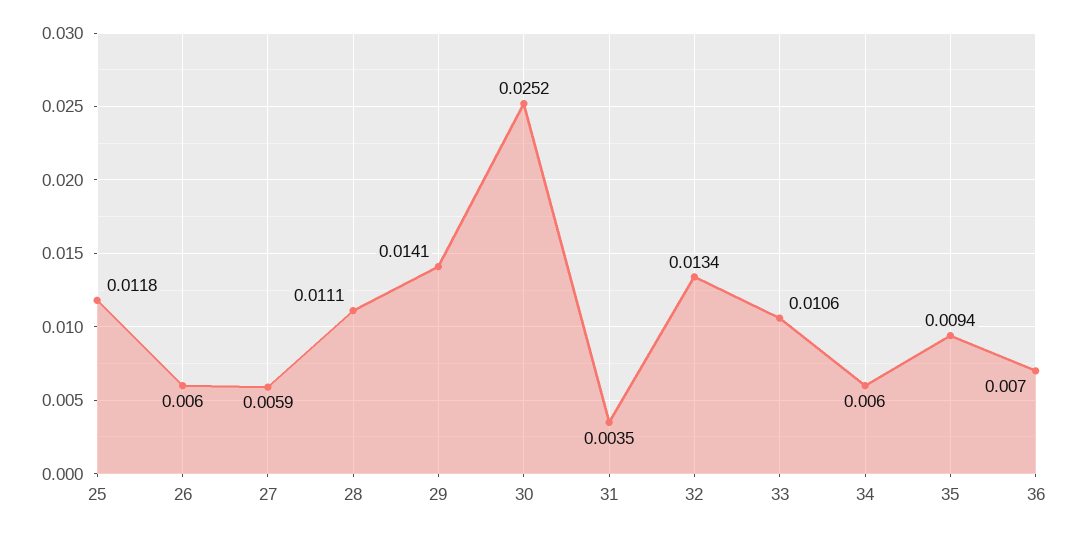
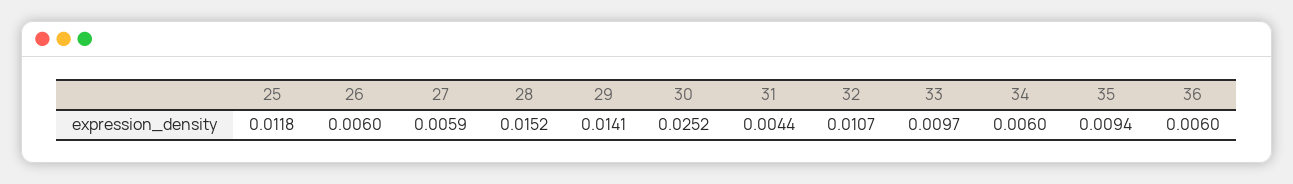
  {
    "25": 0.0118,
    "26": 0.006,
    "27": 0.0059,
-   "28": 0.0111,
+   "28": 0.0152,
    "29": 0.0141,
    "30": 0.0252,
-   "31": 0.0035,
+   "31": 0.0044,
-   "32": 0.0134,
+   "32": 0.0107,
-   "33": 0.0106,
+   "33": 0.0097,
    "34": 0.006,
    "35": 0.0094,
-   "36": 0.007
+   "36": 0.006
  }

